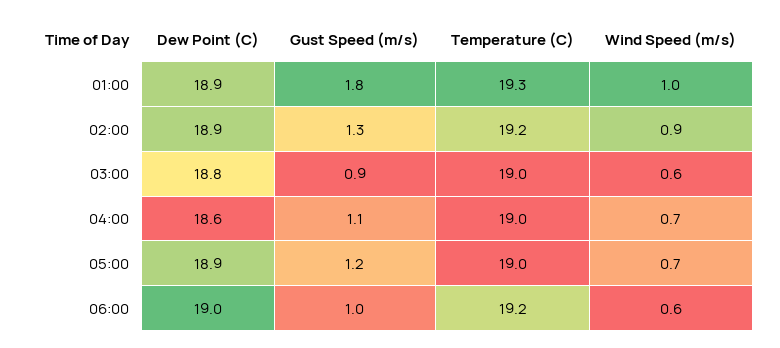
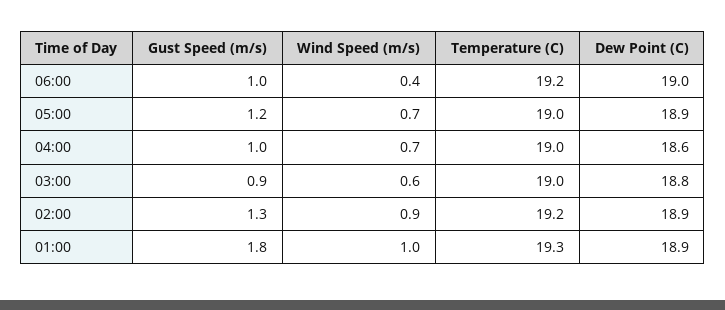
  {
    "Dew Point (C)": {
      "01:00": 18.9,
      "02:00": 18.9,
      "03:00": 18.8,
      "04:00": 18.6,
      "05:00": 18.9,
      "06:00": 19
    },
    "Gust Speed (m/s)": {
      "01:00": 1.8,
      "02:00": 1.3,
      "03:00": 0.9,
-     "04:00": 1.1,
+     "04:00": 1,
      "05:00": 1.2,
      "06:00": 1
    },
    "Temperature (C)": {
      "01:00": 19.3,
      "02:00": 19.2,
      "03:00": 19,
      "04:00": 19,
      "05:00": 19,
      "06:00": 19.2
    },
    "Wind Speed (m/s)": {
      "01:00": 1,
      "02:00": 0.9,
      "03:00": 0.6,
      "04:00": 0.7,
      "05:00": 0.7,
-     "06:00": 0.6
+     "06:00": 0.4
    }
  }

